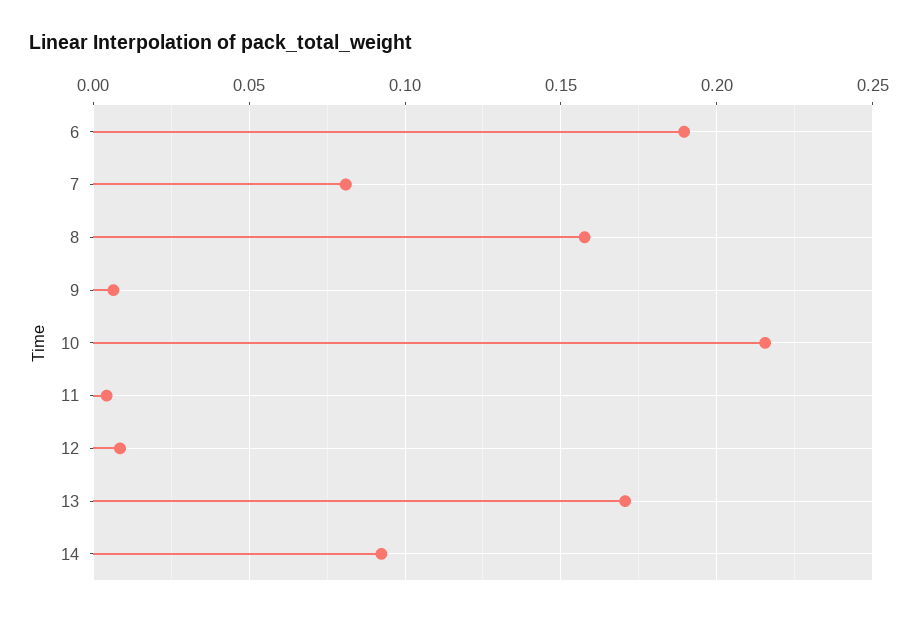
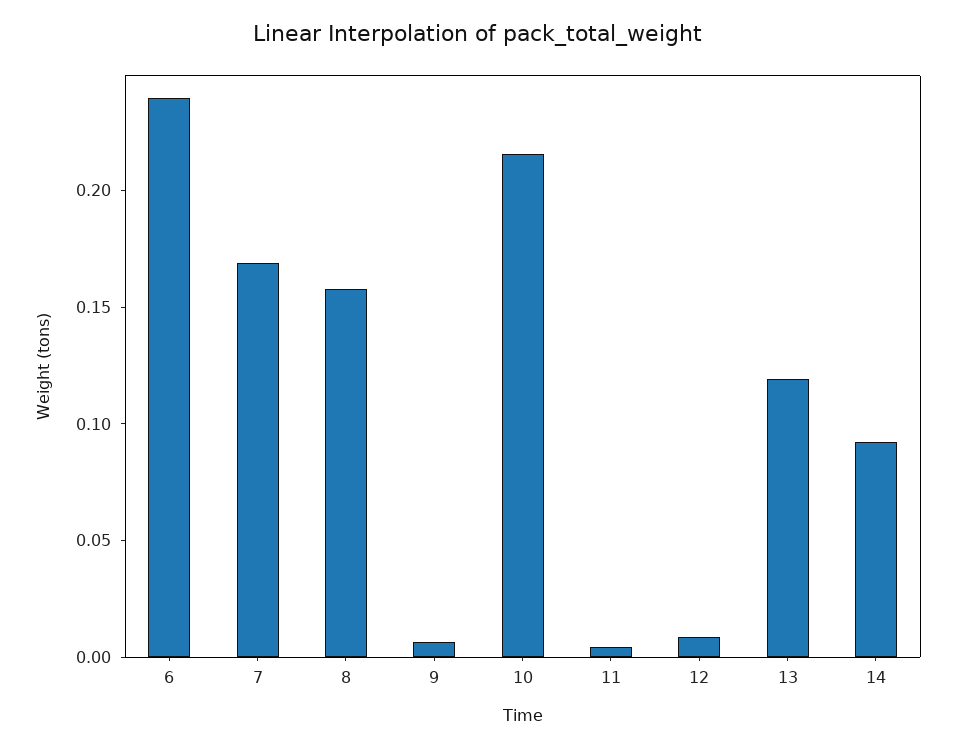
  {
-   "6": 0.19,
+   "6": 0.24,
-   "7": 0.08,
+   "7": 0.17,
    "8": 0.16,
    "9": 0.005,
    "10": 0.215,
    "11": 0.005,
    "12": 0.01,
-   "13": 0.17,
+   "13": 0.12,
    "14": 0.09
  }

